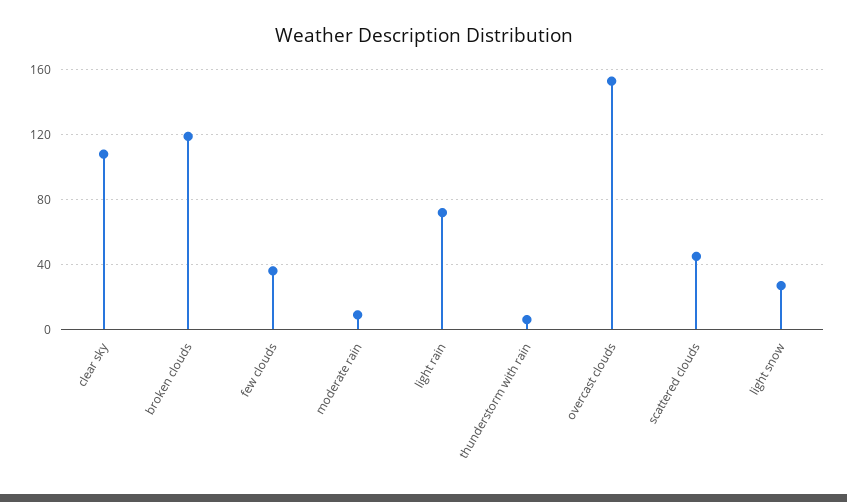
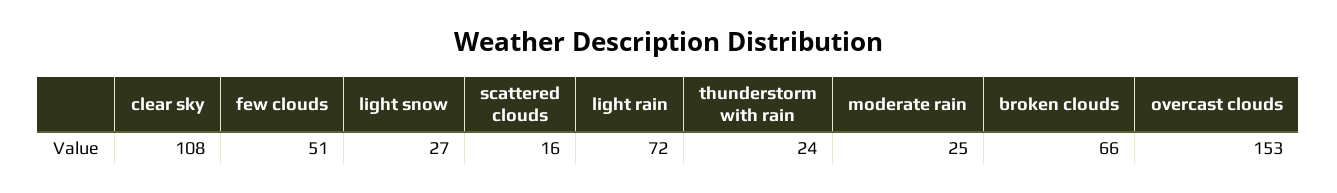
  {
    "clear sky": 108,
-   "broken clouds": 120,
+   "broken clouds": 66,
-   "few clouds": 35,
+   "few clouds": 51,
-   "moderate rain": 10,
+   "moderate rain": 25,
    "light rain": 72,
-   "thunderstorm with rain": 5,
+   "thunderstorm with rain": 24,
    "overcast clouds": 153,
-   "scattered clouds": 45,
+   "scattered clouds": 16,
    "light snow": 27
  }

